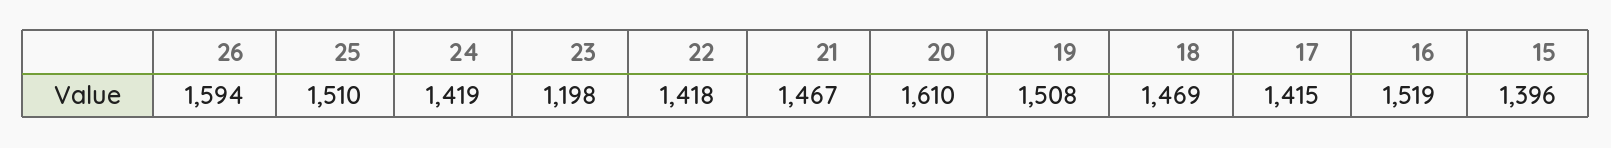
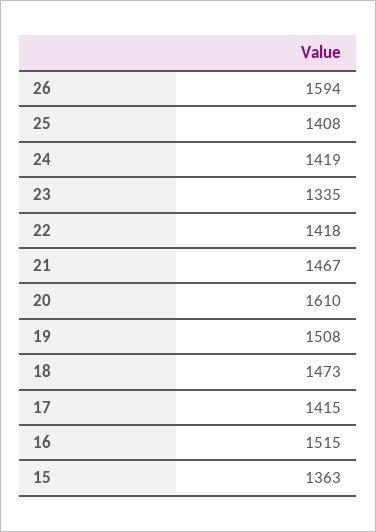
  {
    "26": 1594,
-   "25": 1510,
+   "25": 1408,
    "24": 1419,
-   "23": 1198,
+   "23": 1335,
    "22": 1418,
    "21": 1467,
    "20": 1610,
    "19": 1508,
-   "18": 1469,
+   "18": 1473,
    "17": 1415,
-   "16": 1519,
+   "16": 1515,
-   "15": 1396
+   "15": 1363
  }

